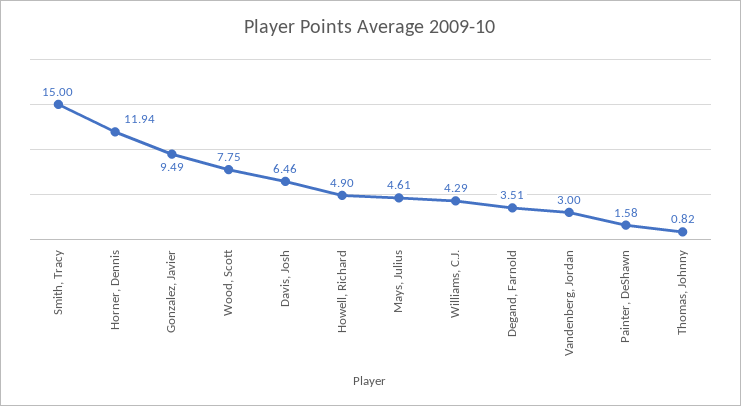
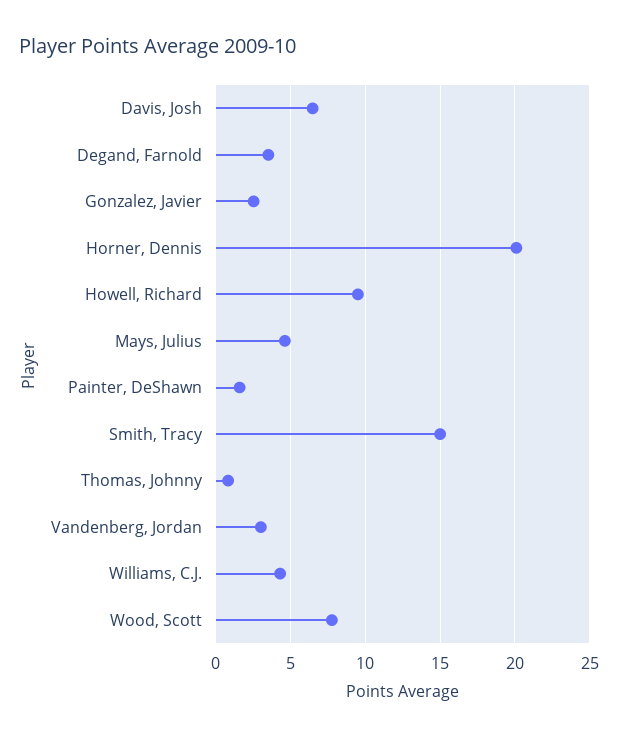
  {
    "Smith, Tracy": 15,
-   "Horner, Dennis": 11.94,
+   "Horner, Dennis": 20,
-   "Gonzalez, Javier": 9.49,
+   "Gonzalez, Javier": 2.5,
    "Wood, Scott": 7.75,
    "Davis, Josh": 6.46,
-   "Howell, Richard": 4.9,
+   "Howell, Richard": 9.5,
    "Mays, Julius": 4.61,
    "Williams, C.J.": 4.29,
    "Degand, Farnold": 3.51,
    "Vandenberg, Jordan": 3,
    "Painter, DeShawn": 1.58,
    "Thomas, Johnny": 0.82
  }

